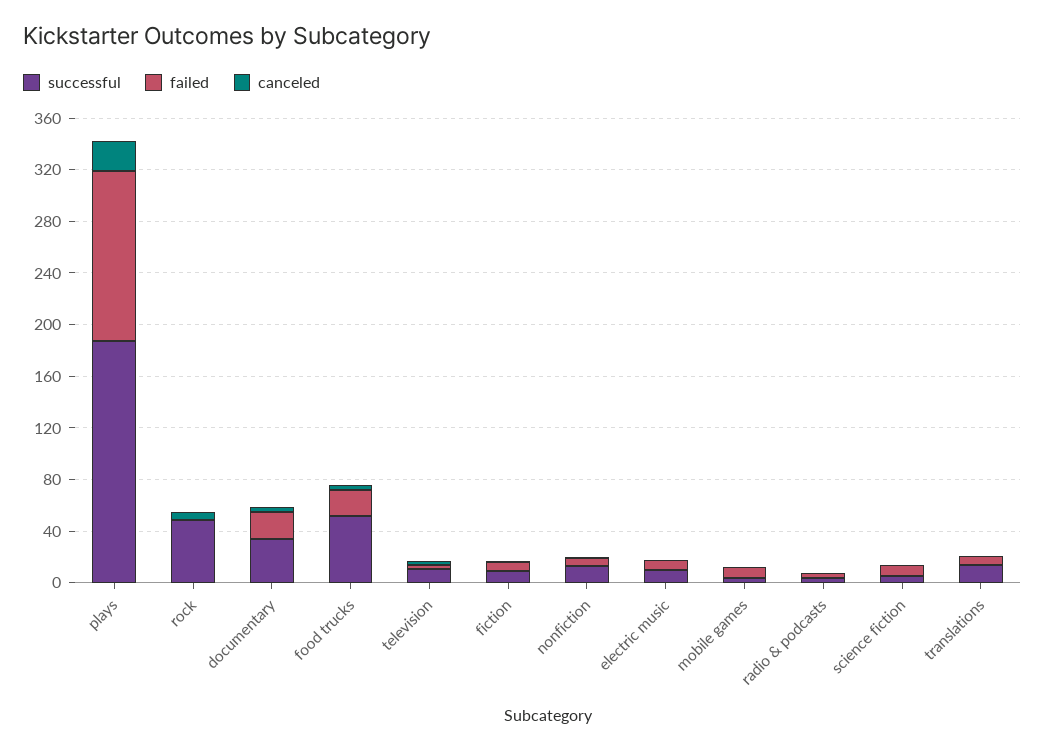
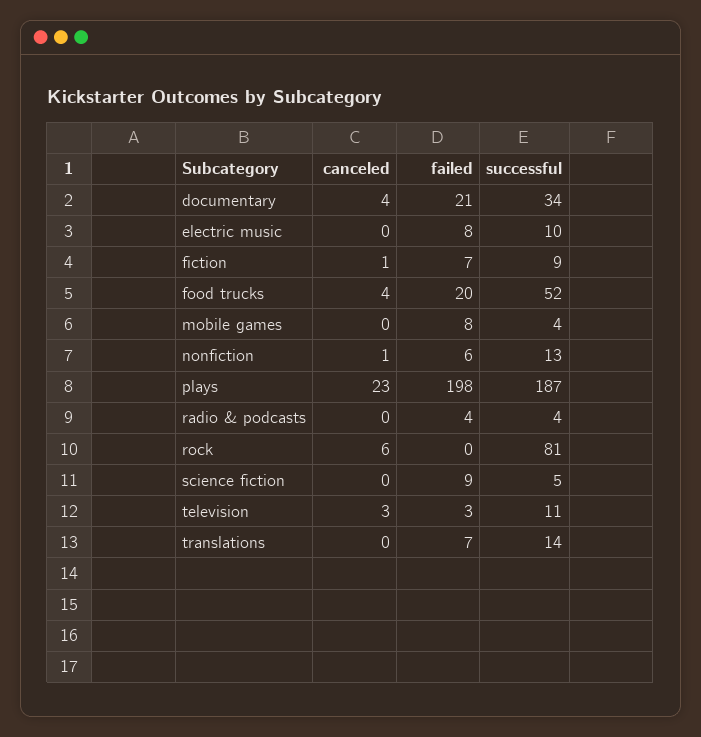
  {
    "successful": {
      "plays": 187,
-     "rock": 50,
+     "rock": 81,
      "documentary": 34,
      "food trucks": 52,
      "television": 11,
      "fiction": 9,
      "nonfiction": 13,
      "electric music": 10,
      "mobile games": 4,
      "radio & podcasts": 4,
      "science fiction": 5,
      "translations": 14
    },
    "failed": {
-     "plays": 130,
+     "plays": 198,
      "rock": 0,
      "documentary": 21,
      "food trucks": 20,
      "television": 3,
      "fiction": 7,
      "nonfiction": 6,
      "electric music": 8,
      "mobile games": 8,
      "radio & podcasts": 4,
      "science fiction": 9,
      "translations": 7
    },
    "canceled": {
      "plays": 23,
      "rock": 6,
      "documentary": 4,
      "food trucks": 4,
      "television": 3,
      "fiction": 1,
      "nonfiction": 1,
      "electric music": 0,
      "mobile games": 0,
      "radio & podcasts": 0,
      "science fiction": 0,
      "translations": 0
    }
  }

